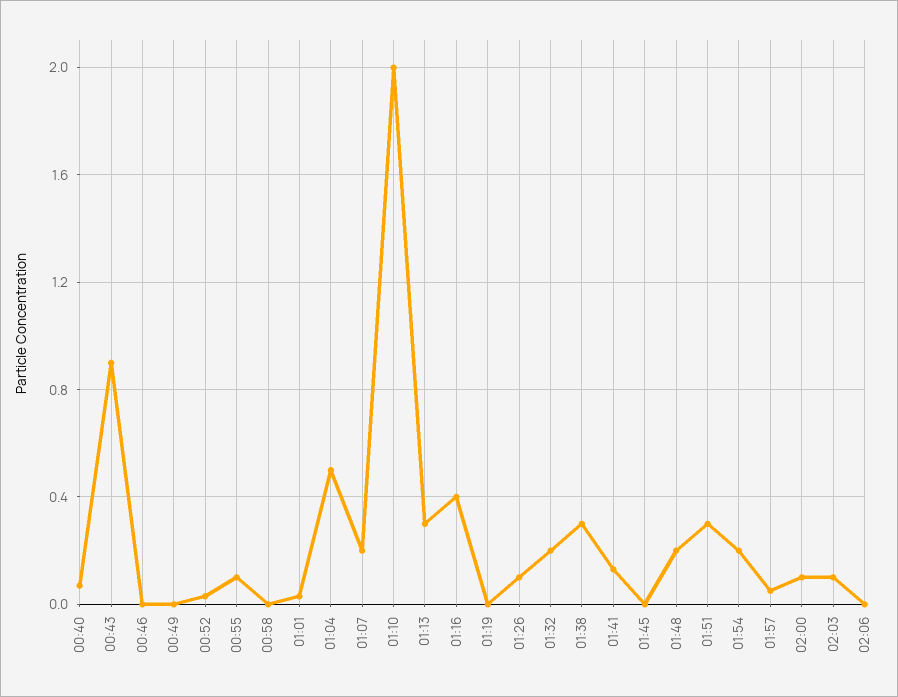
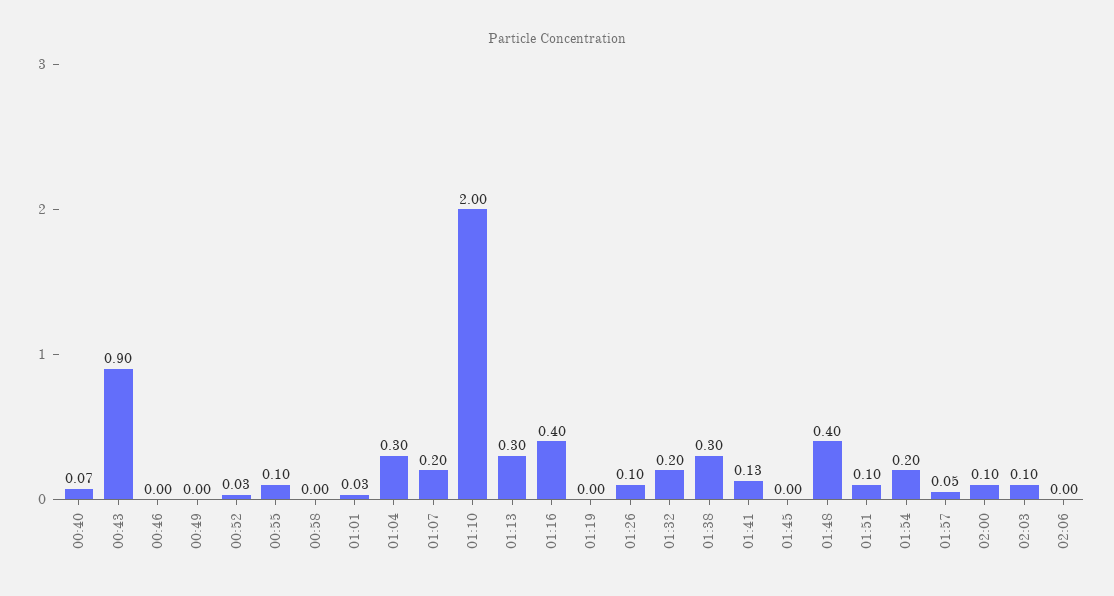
  {
    "00:40": 0.07,
    "00:43": 0.9,
    "00:46": 0,
    "00:49": 0,
    "00:52": 0.03,
    "00:55": 0.1,
    "00:58": 0,
    "01:01": 0.03,
-   "01:04": 0.5,
+   "01:04": 0.3,
    "01:07": 0.2,
    "01:10": 2,
    "01:13": 0.3,
    "01:16": 0.4,
    "01:19": 0,
    "01:26": 0.1,
    "01:32": 0.2,
    "01:38": 0.3,
    "01:41": 0.13,
    "01:45": 0,
-   "01:48": 0.2,
+   "01:48": 0.4,
-   "01:51": 0.3,
+   "01:51": 0.1,
    "01:54": 0.2,
    "01:57": 0.05,
    "02:00": 0.1,
    "02:03": 0.1,
    "02:06": 0
  }

